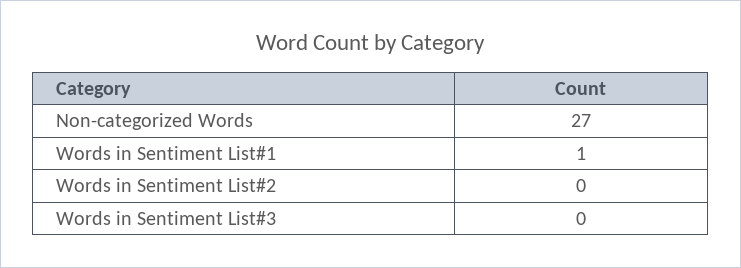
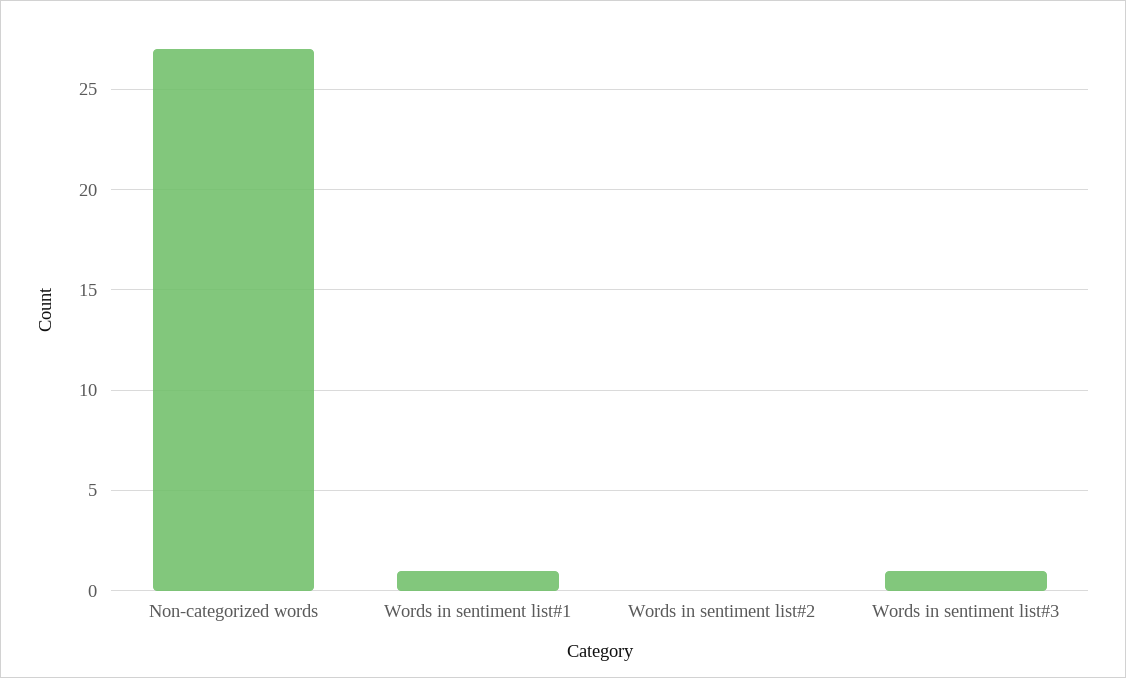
  {
    "Non-categorized Words": 27,
    "Words in Sentiment List#1": 1,
    "Words in Sentiment List#2": 0,
-   "Words in Sentiment List#3": 0
+   "Words in Sentiment List#3": 1
  }

